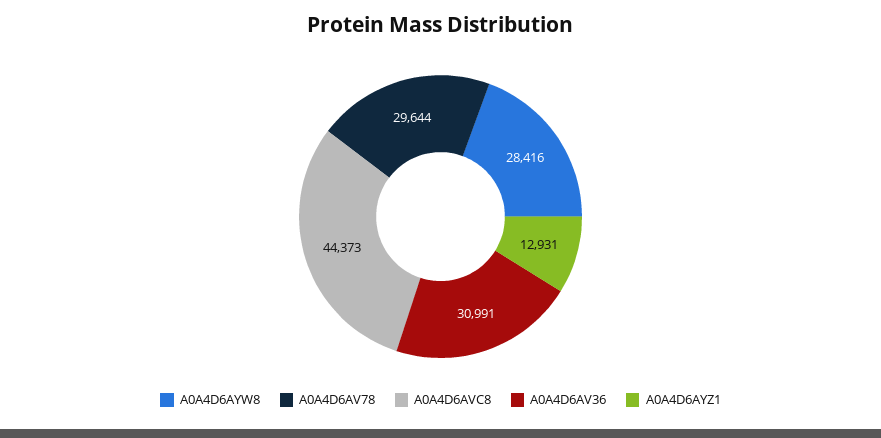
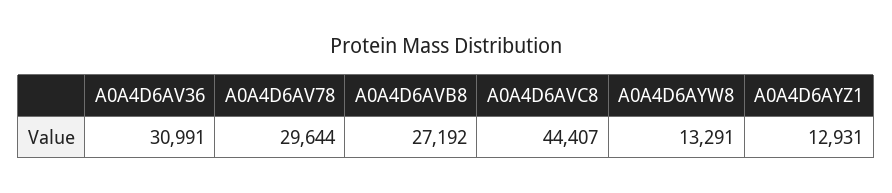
  {
-   "A0A4D6AYW8": 28416,
+   "A0A4D6AYW8": 13291,
    "A0A4D6AV78": 29644,
-   "A0A4D6AVC8": 44373,
+   "A0A4D6AVC8": 44407,
    "A0A4D6AV36": 30991,
-   "A0A4D6AYZ1": 12931
+   "A0A4D6AYZ1": 12931,
+   "A0A4D6AVB8": 27192
  }

